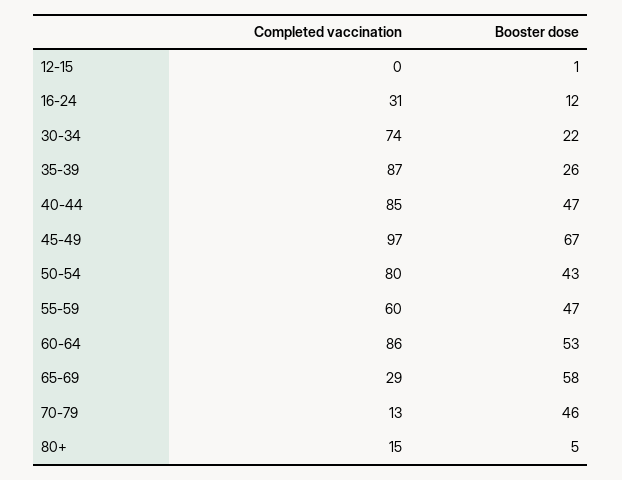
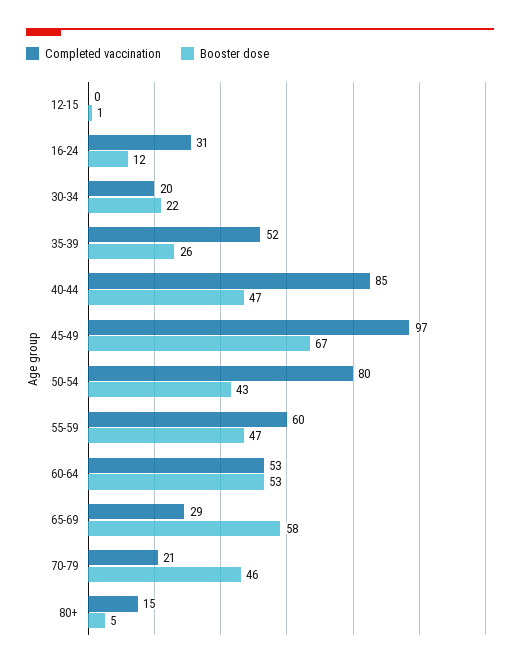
  {
    "Completed vaccination": {
      "12-15": 0,
      "16-24": 31,
-     "30-34": 74,
+     "30-34": 20,
-     "35-39": 87,
+     "35-39": 52,
      "40-44": 85,
      "45-49": 97,
      "50-54": 80,
      "55-59": 60,
-     "60-64": 86,
+     "60-64": 53,
      "65-69": 29,
-     "70-79": 13,
+     "70-79": 21,
      "80+": 15
    },
    "Booster dose": {
      "12-15": 1,
      "16-24": 12,
      "30-34": 22,
      "35-39": 26,
      "40-44": 47,
      "45-49": 67,
      "50-54": 43,
      "55-59": 47,
      "60-64": 53,
      "65-69": 58,
      "70-79": 46,
      "80+": 5
    }
  }

